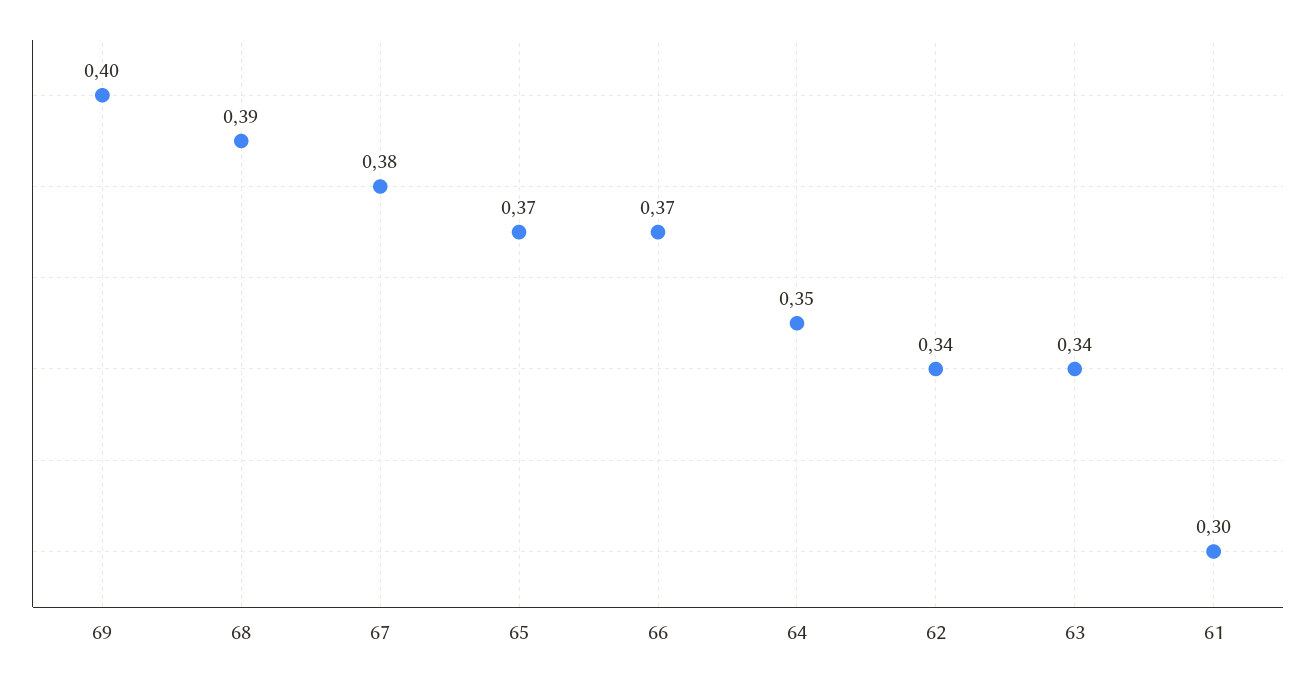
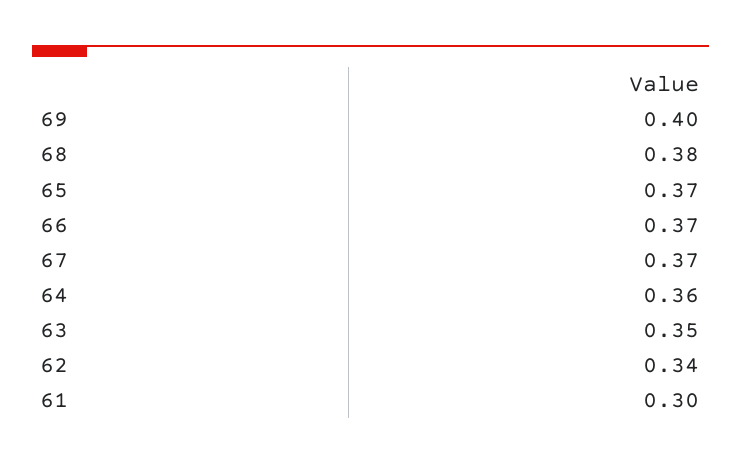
  {
    "69": 0.4,
-   "68": 0.39,
+   "68": 0.38,
-   "67": 0.38,
+   "67": 0.37,
    "65": 0.37,
    "66": 0.37,
-   "64": 0.35,
+   "64": 0.36,
    "62": 0.34,
-   "63": 0.34,
+   "63": 0.35,
    "61": 0.3
  }

